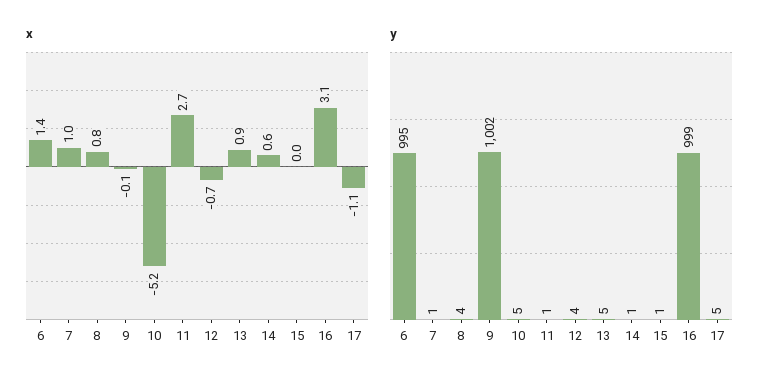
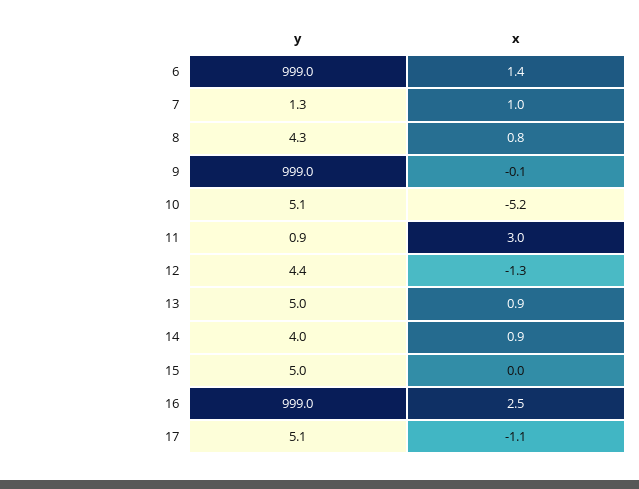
  {
    "x": {
      "6": 1.4,
      "7": 1,
      "8": 0.8,
      "9": -0.1,
      "10": -5.2,
-     "11": 2.7,
+     "11": 3,
-     "12": -0.7,
+     "12": -1.3,
      "13": 0.9,
-     "14": 0.6,
+     "14": 0.9,
      "15": 0,
-     "16": 3.1,
+     "16": 2.5,
      "17": -1.1
    },
    "y": {
-     "6": 995,
+     "6": 999,
      "7": 1.3,
      "8": 4.3,
-     "9": 1002,
+     "9": 999,
      "10": 5.1,
      "11": 0.9,
      "12": 4.4,
      "13": 5,
-     "14": 1,
+     "14": 4,
-     "15": 1,
+     "15": 5,
      "16": 999,
      "17": 5.1
    }
  }

